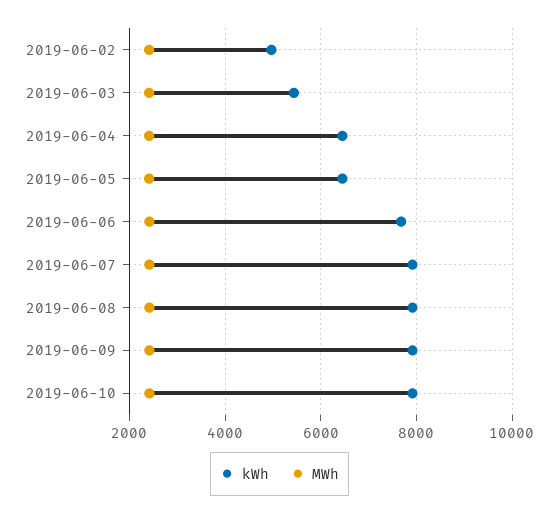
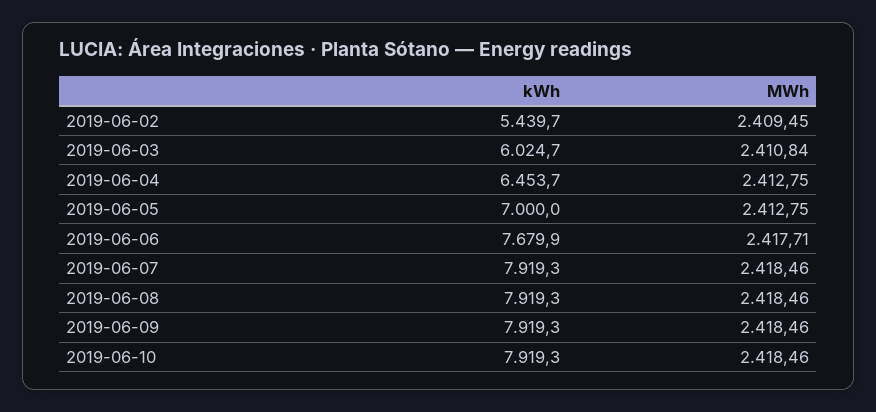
  {
    "kWh": {
-     "2019-06-02": 5000,
+     "2019-06-02": 5439.7,
-     "2019-06-03": 5400,
+     "2019-06-03": 6024.7,
      "2019-06-04": 6453.7,
-     "2019-06-05": 6400,
+     "2019-06-05": 7000,
      "2019-06-06": 7679.9,
      "2019-06-07": 7919.3,
      "2019-06-08": 7919.3,
      "2019-06-09": 7919.3,
      "2019-06-10": 7919.3
    },
    "MWh": {
      "2019-06-02": 2409.45,
      "2019-06-03": 2410.84,
      "2019-06-04": 2412.75,
      "2019-06-05": 2412.75,
      "2019-06-06": 2417.71,
      "2019-06-07": 2418.46,
      "2019-06-08": 2418.46,
      "2019-06-09": 2418.46,
      "2019-06-10": 2418.46
    }
  }

